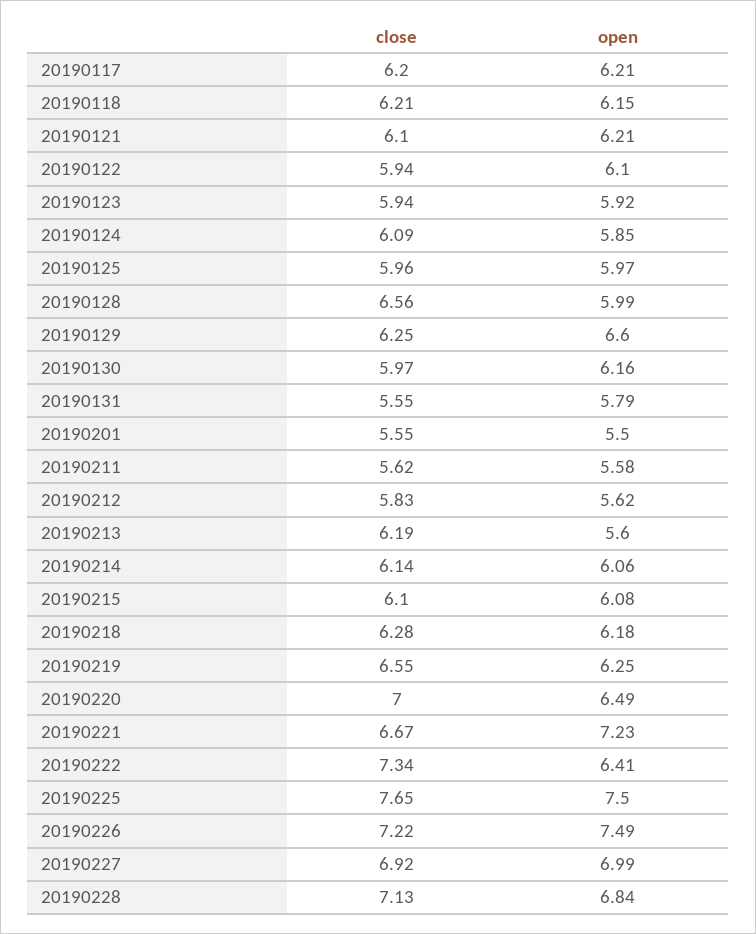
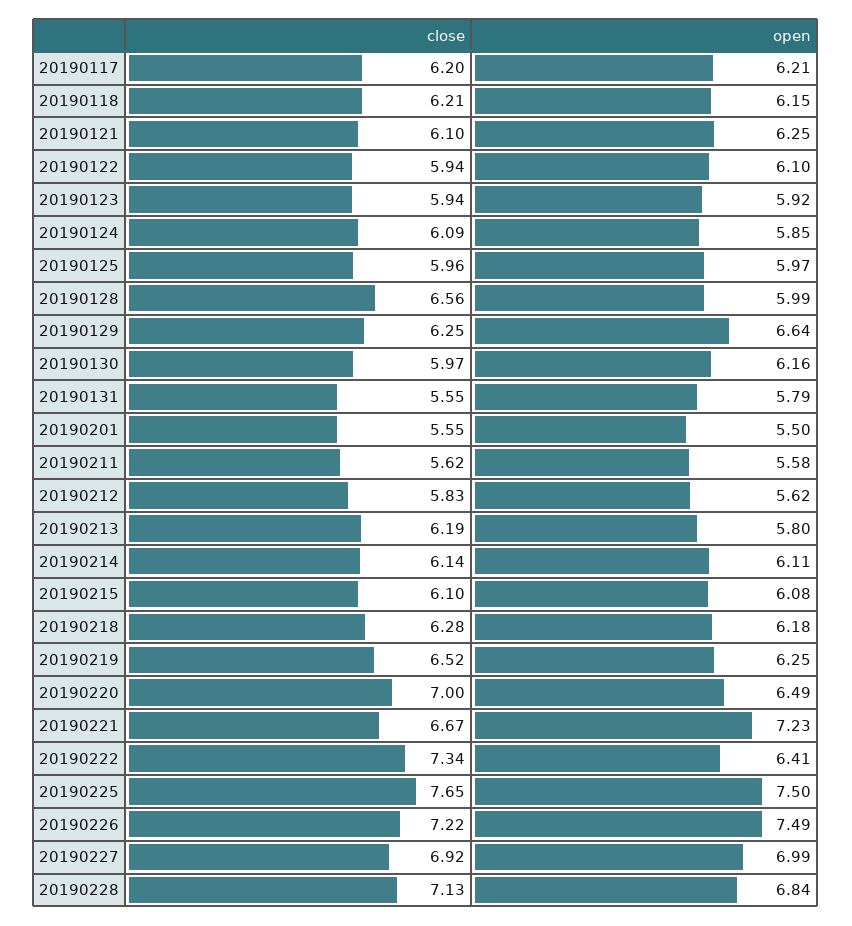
  {
    "close": {
      "20190117": 6.2,
      "20190118": 6.21,
      "20190121": 6.1,
      "20190122": 5.94,
      "20190123": 5.94,
      "20190124": 6.09,
      "20190125": 5.96,
      "20190128": 6.56,
      "20190129": 6.25,
      "20190130": 5.97,
      "20190131": 5.55,
      "20190201": 5.55,
      "20190211": 5.62,
      "20190212": 5.83,
      "20190213": 6.19,
      "20190214": 6.14,
      "20190215": 6.1,
      "20190218": 6.28,
-     "20190219": 6.55,
+     "20190219": 6.52,
      "20190220": 7,
      "20190221": 6.67,
      "20190222": 7.34,
      "20190225": 7.65,
      "20190226": 7.22,
      "20190227": 6.92,
      "20190228": 7.13
    },
    "open": {
      "20190117": 6.21,
      "20190118": 6.15,
-     "20190121": 6.21,
+     "20190121": 6.25,
      "20190122": 6.1,
      "20190123": 5.92,
      "20190124": 5.85,
      "20190125": 5.97,
      "20190128": 5.99,
-     "20190129": 6.6,
+     "20190129": 6.64,
      "20190130": 6.16,
      "20190131": 5.79,
      "20190201": 5.5,
      "20190211": 5.58,
      "20190212": 5.62,
-     "20190213": 5.6,
+     "20190213": 5.8,
-     "20190214": 6.06,
+     "20190214": 6.11,
      "20190215": 6.08,
      "20190218": 6.18,
      "20190219": 6.25,
      "20190220": 6.49,
      "20190221": 7.23,
      "20190222": 6.41,
      "20190225": 7.5,
      "20190226": 7.49,
      "20190227": 6.99,
      "20190228": 6.84
    }
  }

